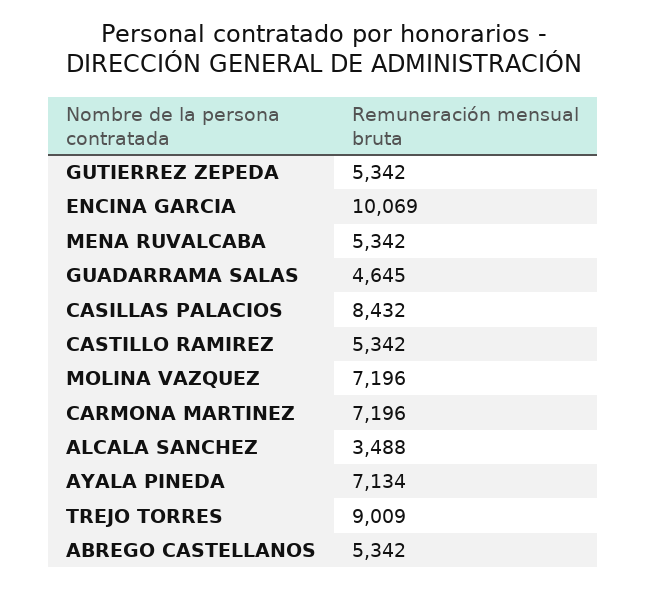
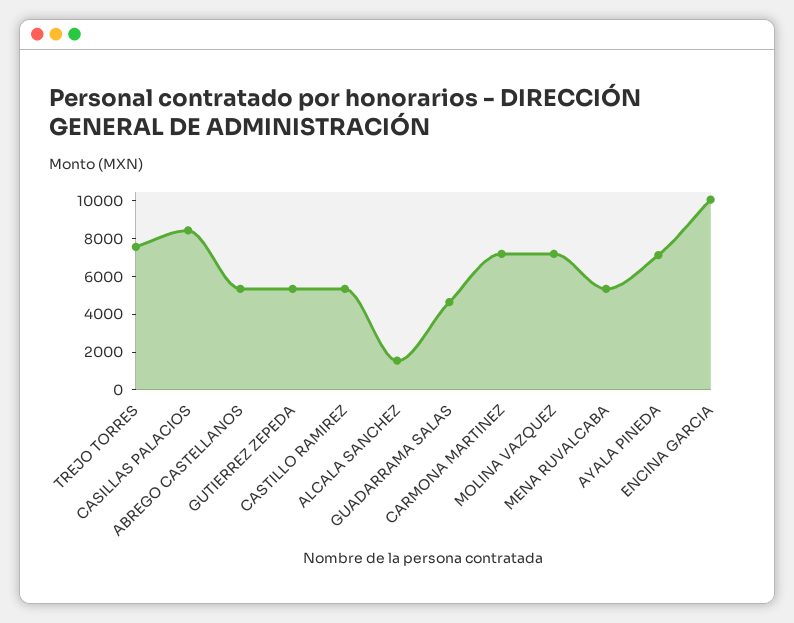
  {
    "GUTIERREZ ZEPEDA": 5342,
    "ENCINA GARCIA": 10069,
    "MENA RUVALCABA": 5342,
    "GUADARRAMA SALAS": 4645,
    "CASILLAS PALACIOS": 8432,
    "CASTILLO RAMIREZ": 5342,
    "MOLINA VAZQUEZ": 7196,
    "CARMONA MARTINEZ": 7196,
-   "ALCALA SANCHEZ": 3488,
+   "ALCALA SANCHEZ": 1500,
    "AYALA PINEDA": 7134,
-   "TREJO TORRES": 9009,
+   "TREJO TORRES": 7500,
    "ABREGO CASTELLANOS": 5342
  }

